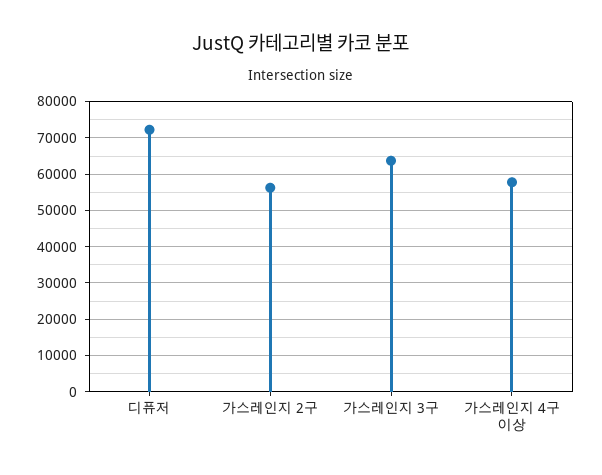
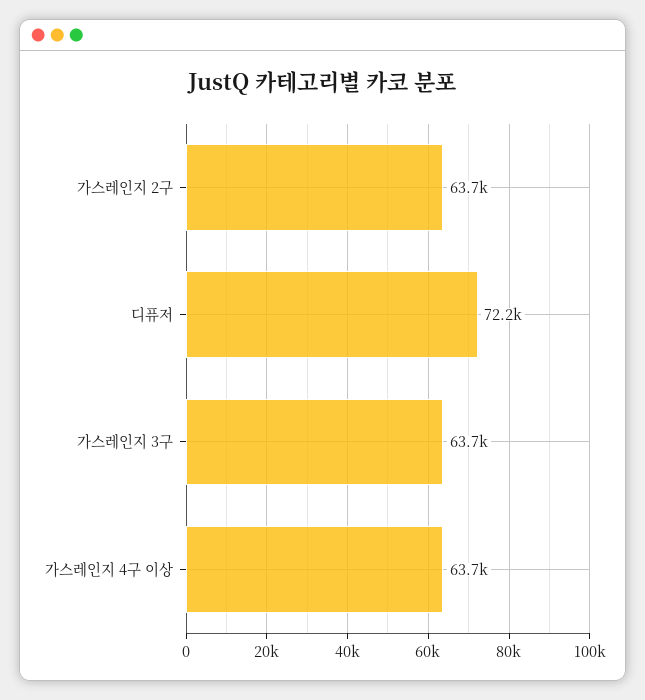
  {
    "디퓨저": 72200,
-   "가스레인지 2구": 56000,
+   "가스레인지 2구": 63700,
    "가스레인지 3구": 63700,
-   "가스레인지 4구 이상": 58000
+   "가스레인지 4구 이상": 63700
  }

